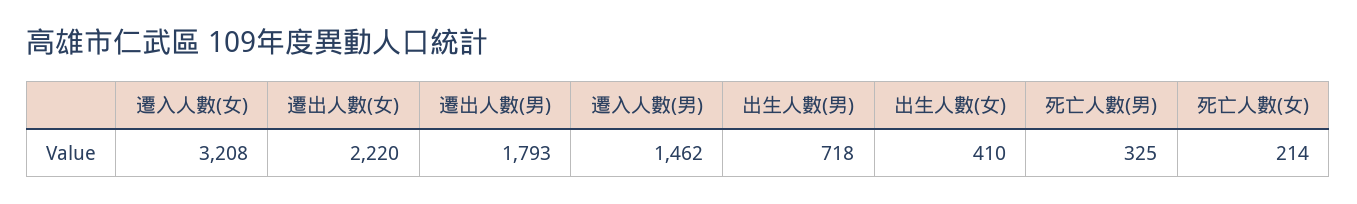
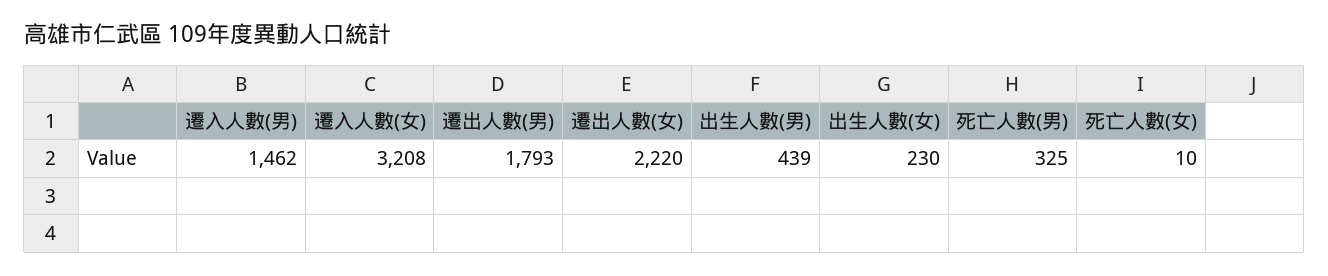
  {
    "遷入人數(女)": 3208,
    "遷出人數(女)": 2220,
    "遷出人數(男)": 1793,
    "遷入人數(男)": 1462,
-   "出生人數(男)": 718,
+   "出生人數(男)": 439,
-   "出生人數(女)": 410,
+   "出生人數(女)": 230,
    "死亡人數(男)": 325,
-   "死亡人數(女)": 214
+   "死亡人數(女)": 10
  }

